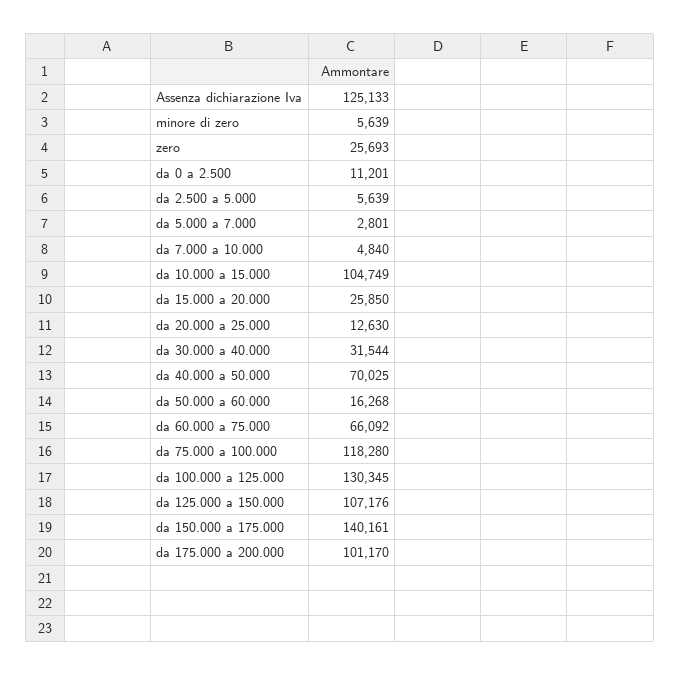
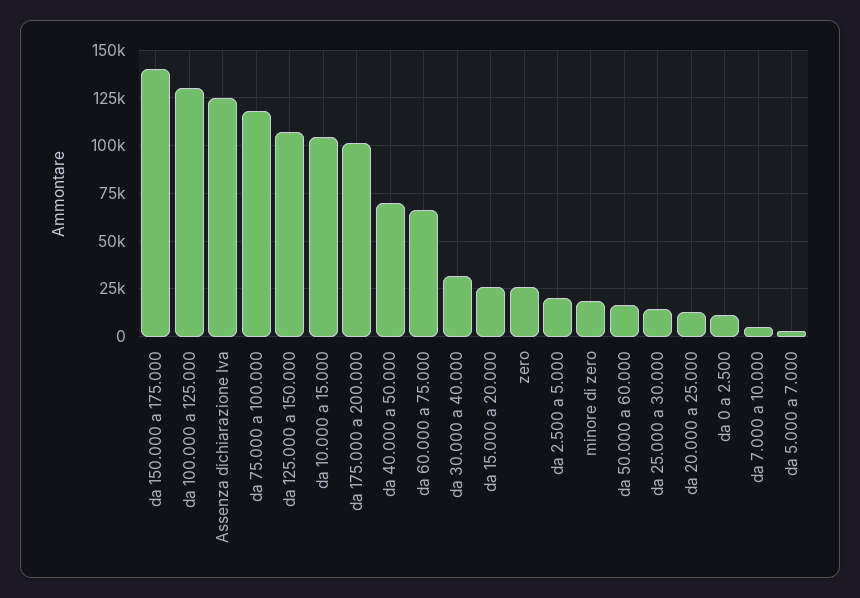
  {
    "Assenza dichiarazione Iva": 125133,
-   "minore di zero": 5639,
+   "minore di zero": 20000,
    "zero": 25693,
    "da 0 a 2.500": 11201,
-   "da 2.500 a 5.000": 5639,
+   "da 2.500 a 5.000": 20000,
    "da 5.000 a 7.000": 2801,
    "da 7.000 a 10.000": 4840,
    "da 10.000 a 15.000": 104749,
    "da 15.000 a 20.000": 25850,
    "da 20.000 a 25.000": 12630,
    "da 30.000 a 40.000": 31544,
    "da 40.000 a 50.000": 70025,
    "da 50.000 a 60.000": 16268,
    "da 60.000 a 75.000": 66092,
    "da 75.000 a 100.000": 118280,
    "da 100.000 a 125.000": 130345,
    "da 125.000 a 150.000": 107176,
    "da 150.000 a 175.000": 140161,
-   "da 175.000 a 200.000": 101170
+   "da 175.000 a 200.000": 101170,
+   "da 25.000 a 30.000": 15000
  }

